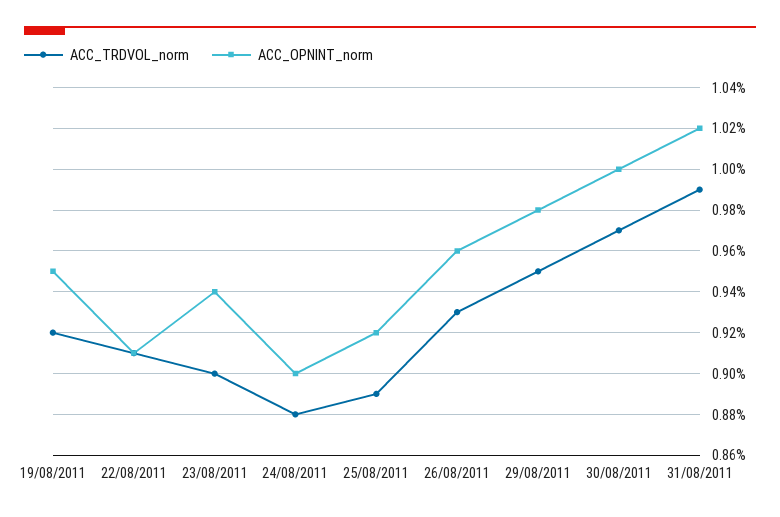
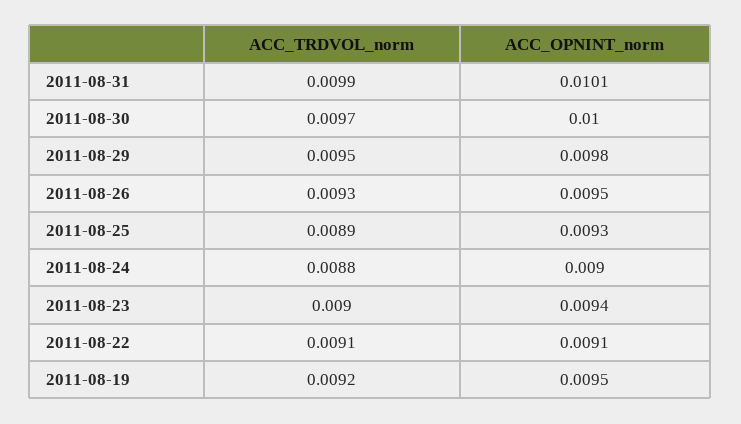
  {
    "ACC_TRDVOL_norm": {
      "19/08/2011": 0.0092,
      "22/08/2011": 0.0091,
      "23/08/2011": 0.009,
      "24/08/2011": 0.0088,
      "25/08/2011": 0.0089,
      "26/08/2011": 0.0093,
      "29/08/2011": 0.0095,
      "30/08/2011": 0.0097,
      "31/08/2011": 0.0099
    },
    "ACC_OPNINT_norm": {
      "19/08/2011": 0.0095,
      "22/08/2011": 0.0091,
      "23/08/2011": 0.0094,
      "24/08/2011": 0.009,
-     "25/08/2011": 0.0092,
+     "25/08/2011": 0.0093,
-     "26/08/2011": 0.0096,
+     "26/08/2011": 0.0095,
      "29/08/2011": 0.0098,
      "30/08/2011": 0.01,
-     "31/08/2011": 0.0102
+     "31/08/2011": 0.0101
    }
  }

